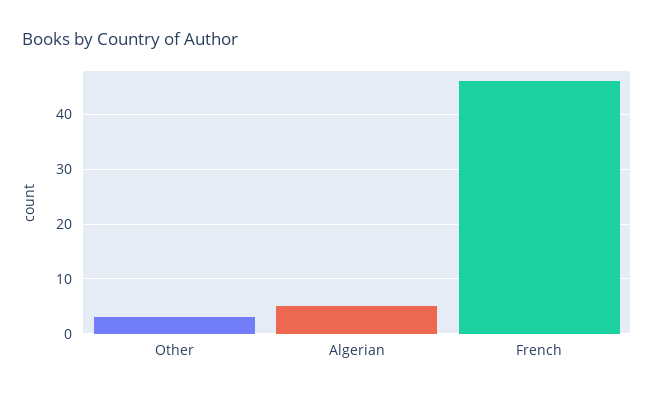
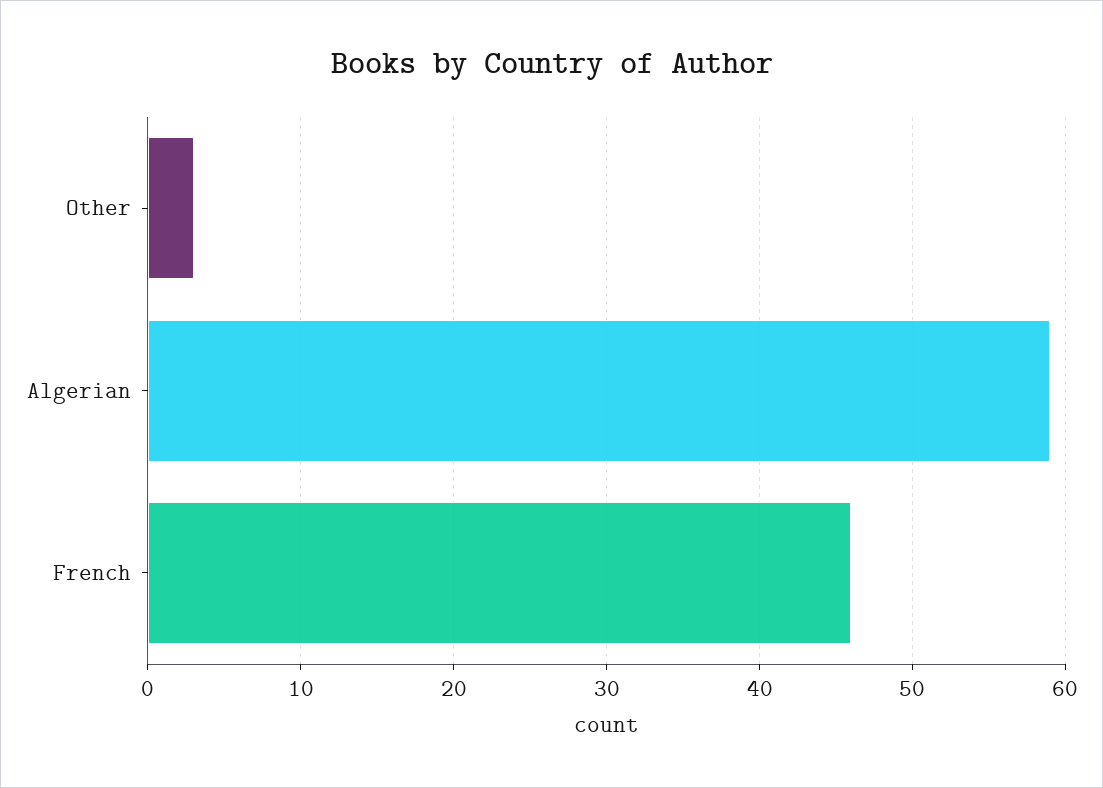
  {
    "Other": 3,
-   "Algerian": 5,
+   "Algerian": 59,
    "French": 46
  }

